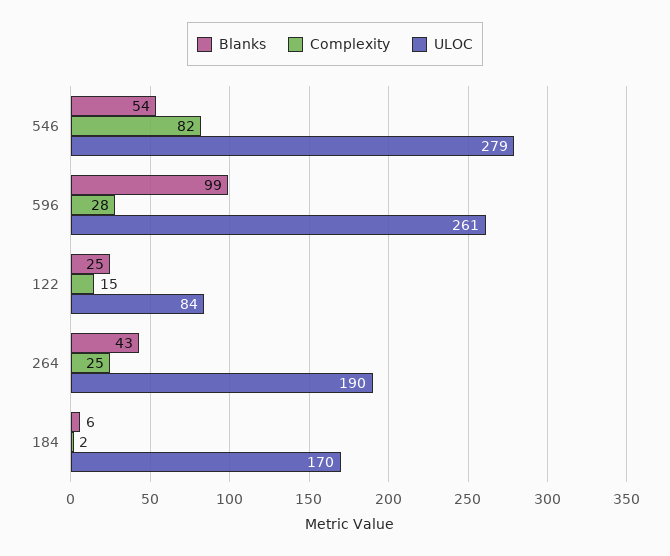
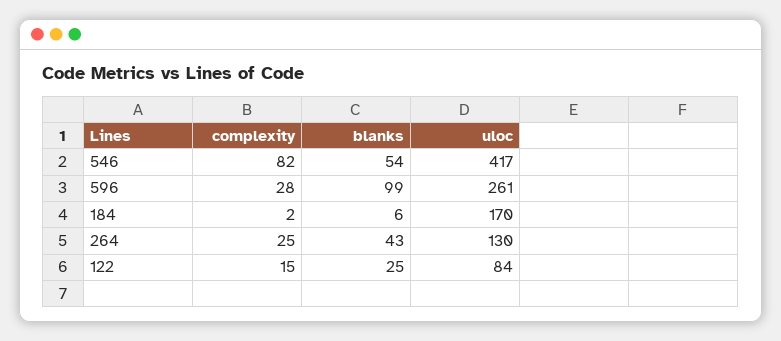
  {
    "Blanks": {
      "546": 54,
      "596": 99,
      "122": 25,
      "264": 43,
      "184": 6
    },
    "Complexity": {
      "546": 82,
      "596": 28,
      "122": 15,
      "264": 25,
      "184": 2
    },
    "ULOC": {
-     "546": 279,
+     "546": 417,
      "596": 261,
      "122": 84,
-     "264": 190,
+     "264": 130,
      "184": 170
    }
  }

